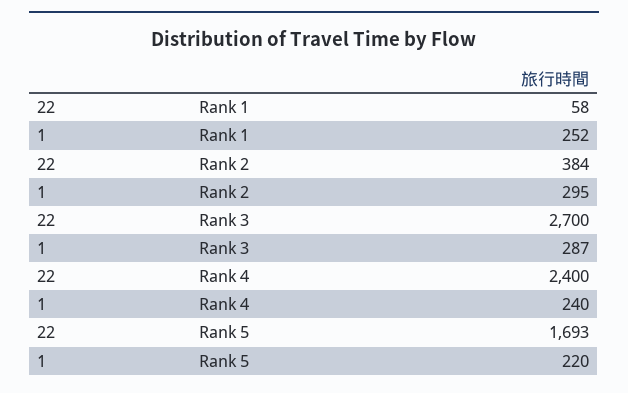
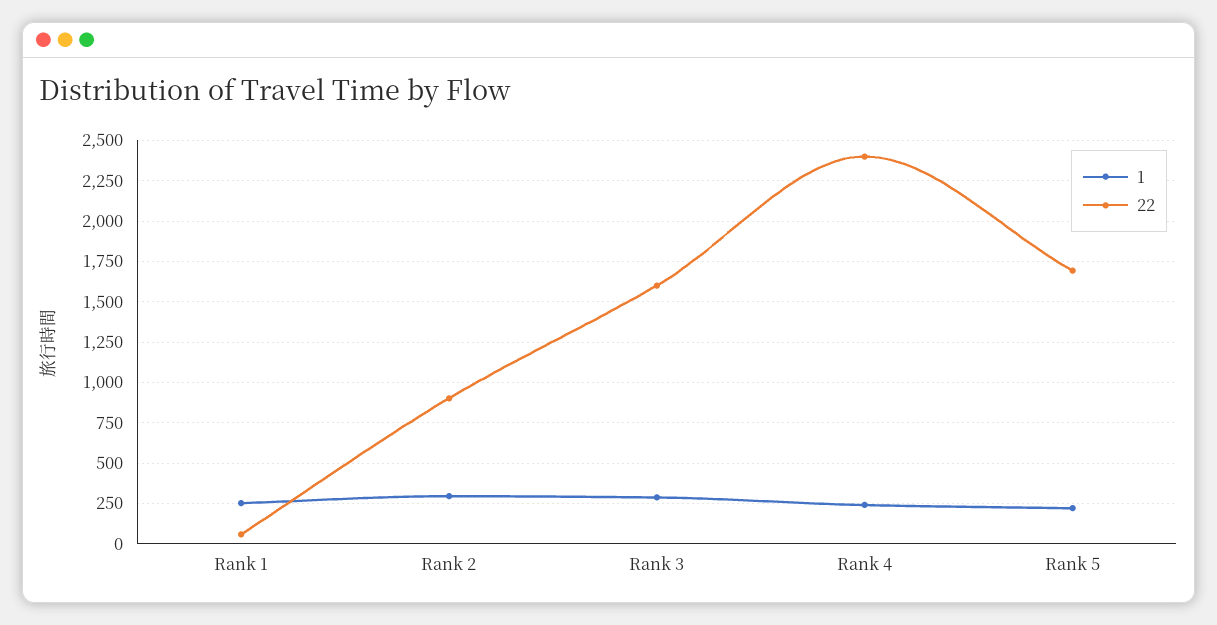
  {
    "22": {
      "Rank 1": 58,
-     "Rank 2": 384,
+     "Rank 2": 900,
-     "Rank 3": 2700,
+     "Rank 3": 1600,
      "Rank 4": 2400,
      "Rank 5": 1693
    },
    "1": {
      "Rank 1": 252,
      "Rank 2": 295,
      "Rank 3": 287,
      "Rank 4": 240,
      "Rank 5": 220
    }
  }

